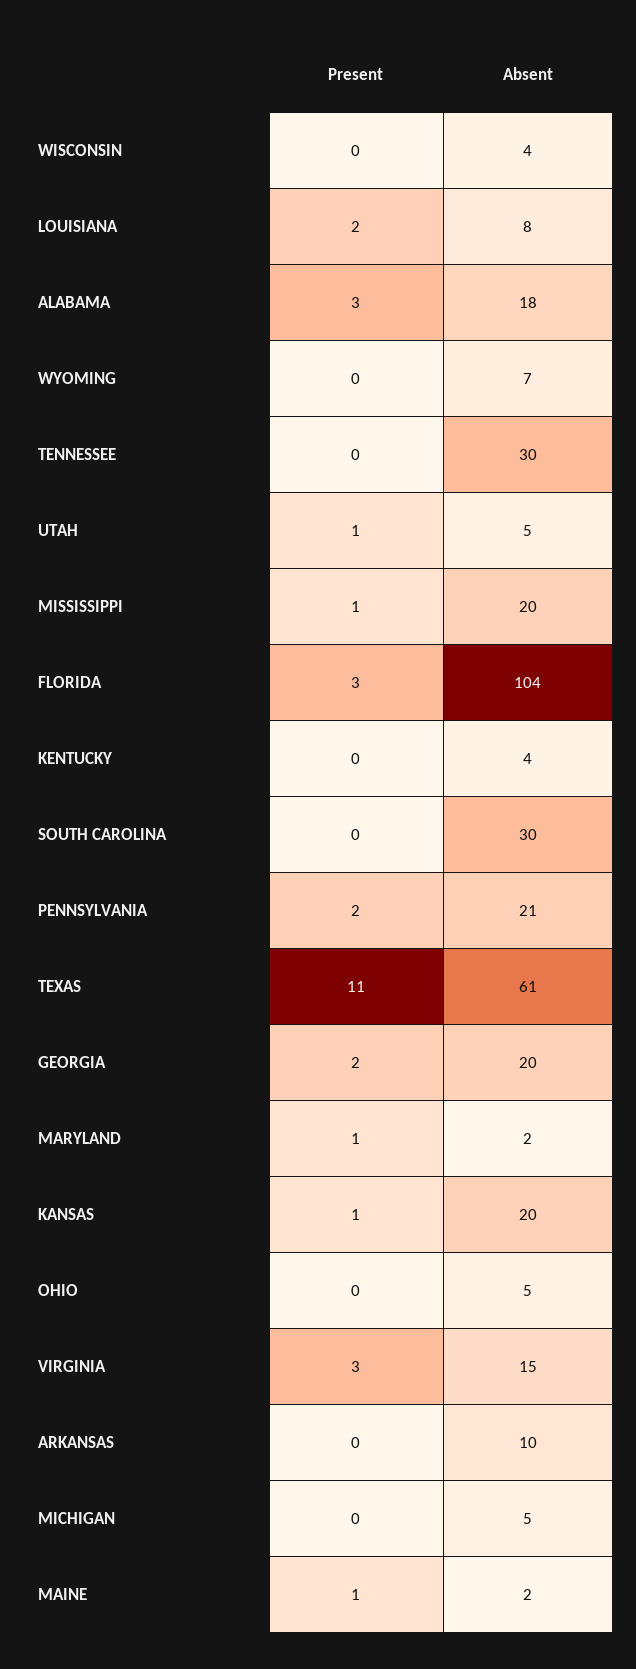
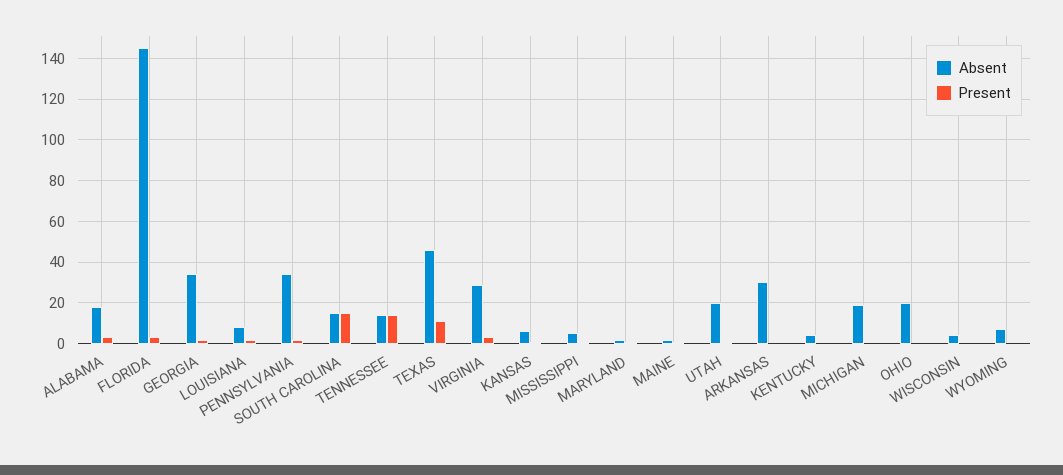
  {
    "Present": {
      "WISCONSIN": 0,
      "LOUISIANA": 2,
      "ALABAMA": 3,
      "WYOMING": 0,
-     "TENNESSEE": 0,
+     "TENNESSEE": 15,
      "UTAH": 1,
      "MISSISSIPPI": 1,
      "FLORIDA": 3,
      "KENTUCKY": 0,
-     "SOUTH CAROLINA": 0,
+     "SOUTH CAROLINA": 15,
      "PENNSYLVANIA": 2,
      "TEXAS": 11,
      "GEORGIA": 2,
      "MARYLAND": 1,
      "KANSAS": 1,
      "OHIO": 0,
      "VIRGINIA": 3,
      "ARKANSAS": 0,
      "MICHIGAN": 0,
      "MAINE": 1
    },
    "Absent": {
      "WISCONSIN": 4,
      "LOUISIANA": 8,
      "ALABAMA": 18,
      "WYOMING": 7,
-     "TENNESSEE": 30,
+     "TENNESSEE": 15,
-     "UTAH": 5,
+     "UTAH": 20,
-     "MISSISSIPPI": 20,
+     "MISSISSIPPI": 5,
-     "FLORIDA": 104,
+     "FLORIDA": 145,
      "KENTUCKY": 4,
-     "SOUTH CAROLINA": 30,
+     "SOUTH CAROLINA": 15,
-     "PENNSYLVANIA": 21,
+     "PENNSYLVANIA": 35,
-     "TEXAS": 61,
+     "TEXAS": 45,
-     "GEORGIA": 20,
+     "GEORGIA": 35,
      "MARYLAND": 2,
-     "KANSAS": 20,
+     "KANSAS": 5,
-     "OHIO": 5,
+     "OHIO": 20,
-     "VIRGINIA": 15,
+     "VIRGINIA": 30,
-     "ARKANSAS": 10,
+     "ARKANSAS": 30,
-     "MICHIGAN": 5,
+     "MICHIGAN": 20,
      "MAINE": 2
    }
  }

